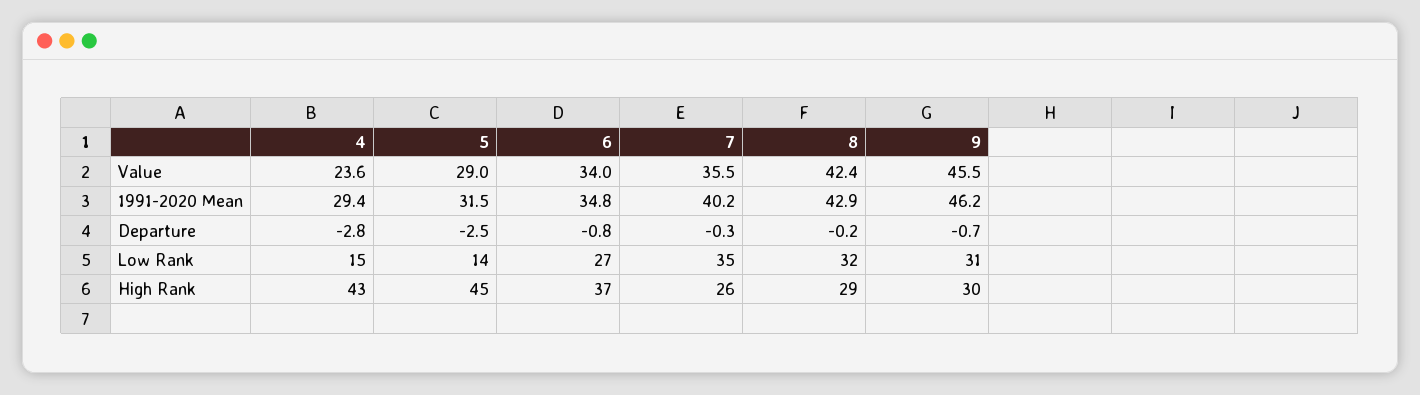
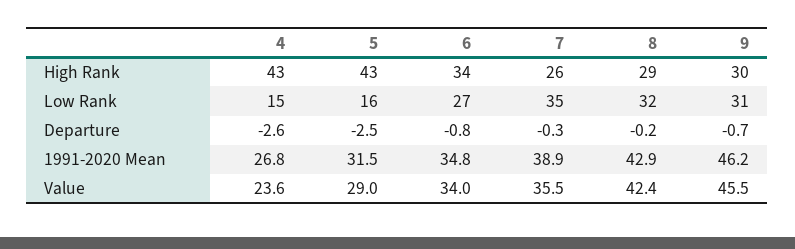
  {
    "4": {
      "Value": 23.6,
-     "1991-2020 Mean": 29.4,
+     "1991-2020 Mean": 26.8,
-     "Departure": -2.8,
+     "Departure": -2.6,
      "Low Rank": 15,
      "High Rank": 43
    },
    "5": {
      "Value": 29,
      "1991-2020 Mean": 31.5,
      "Departure": -2.5,
-     "Low Rank": 14,
+     "Low Rank": 16,
-     "High Rank": 45
+     "High Rank": 43
    },
    "6": {
      "Value": 34,
      "1991-2020 Mean": 34.8,
      "Departure": -0.8,
      "Low Rank": 27,
-     "High Rank": 37
+     "High Rank": 34
    },
    "7": {
      "Value": 35.5,
-     "1991-2020 Mean": 40.2,
+     "1991-2020 Mean": 38.9,
      "Departure": -0.3,
      "Low Rank": 35,
      "High Rank": 26
    },
    "8": {
      "Value": 42.4,
      "1991-2020 Mean": 42.9,
      "Departure": -0.2,
      "Low Rank": 32,
      "High Rank": 29
    },
    "9": {
      "Value": 45.5,
      "1991-2020 Mean": 46.2,
      "Departure": -0.7,
      "Low Rank": 31,
      "High Rank": 30
    }
  }

